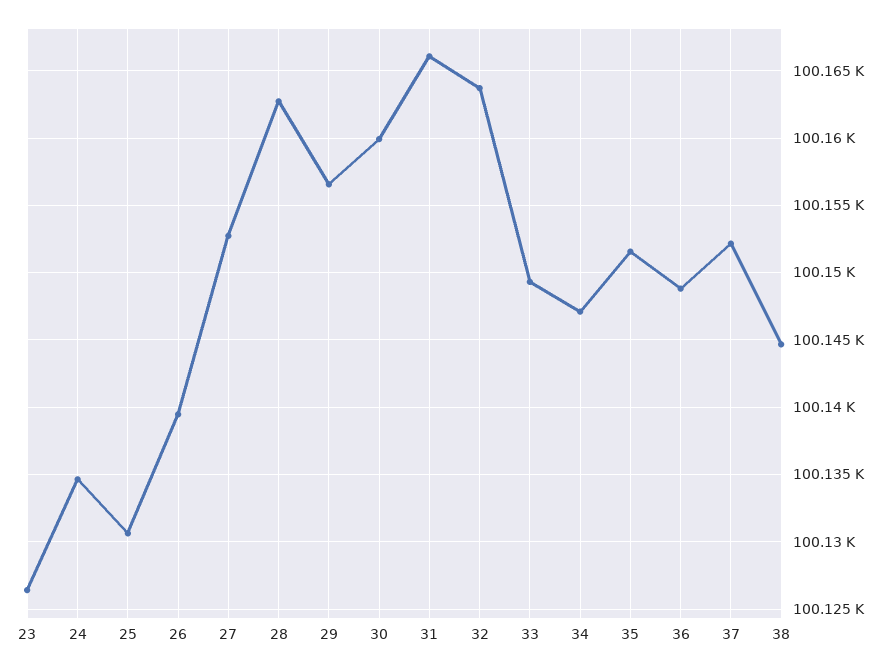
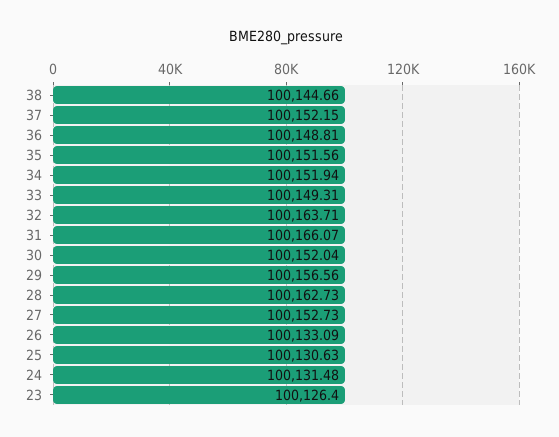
  {
    "23": 100126.4,
-   "24": 100134.5,
+   "24": 100131.48,
    "25": 100130.63,
-   "26": 100139.5,
+   "26": 100133.09,
    "27": 100152.73,
    "28": 100162.73,
    "29": 100156.56,
-   "30": 100160,
+   "30": 100152.04,
    "31": 100166.07,
    "32": 100163.71,
    "33": 100149.31,
-   "34": 100147,
+   "34": 100151.94,
    "35": 100151.56,
    "36": 100148.81,
    "37": 100152.15,
    "38": 100144.66
  }

